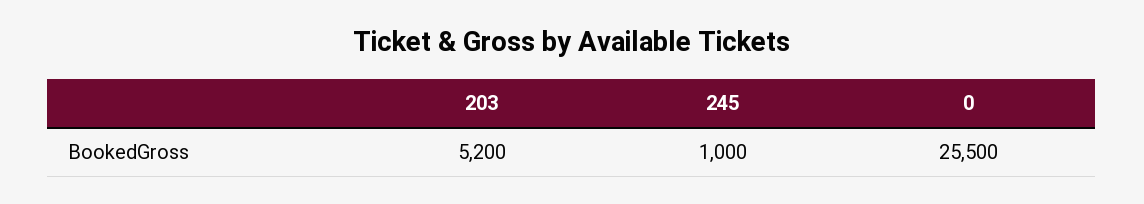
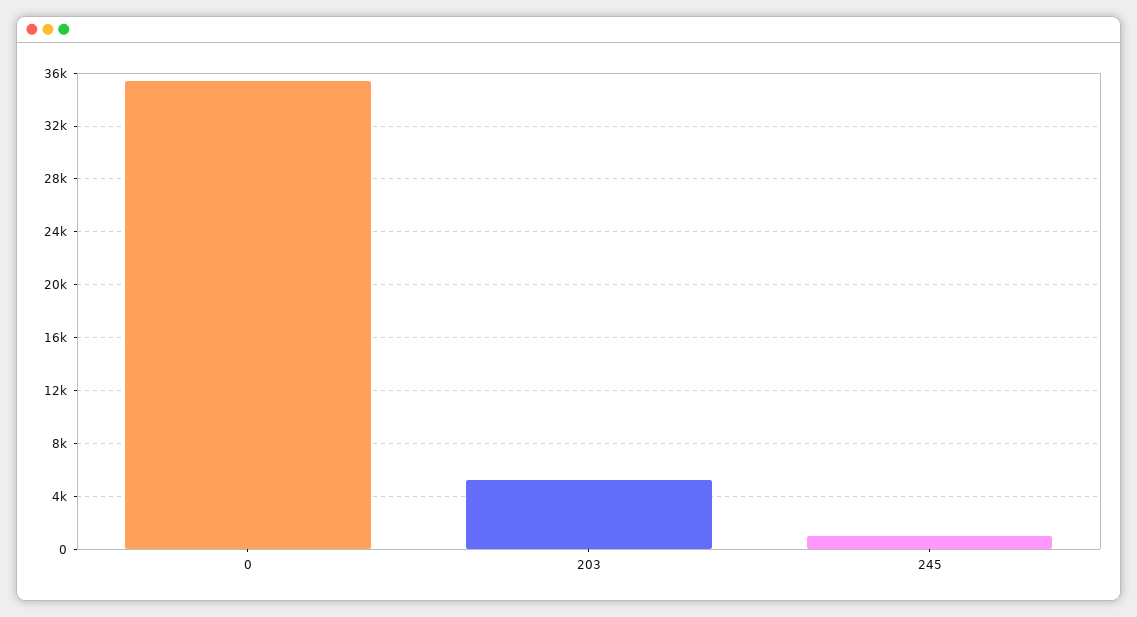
  {
    "203": 5200,
    "245": 1000,
-   "0": 25500
+   "0": 35500
  }

